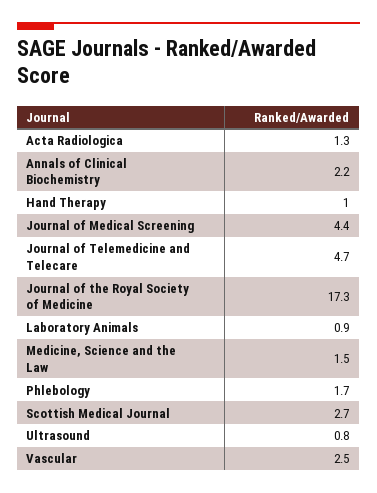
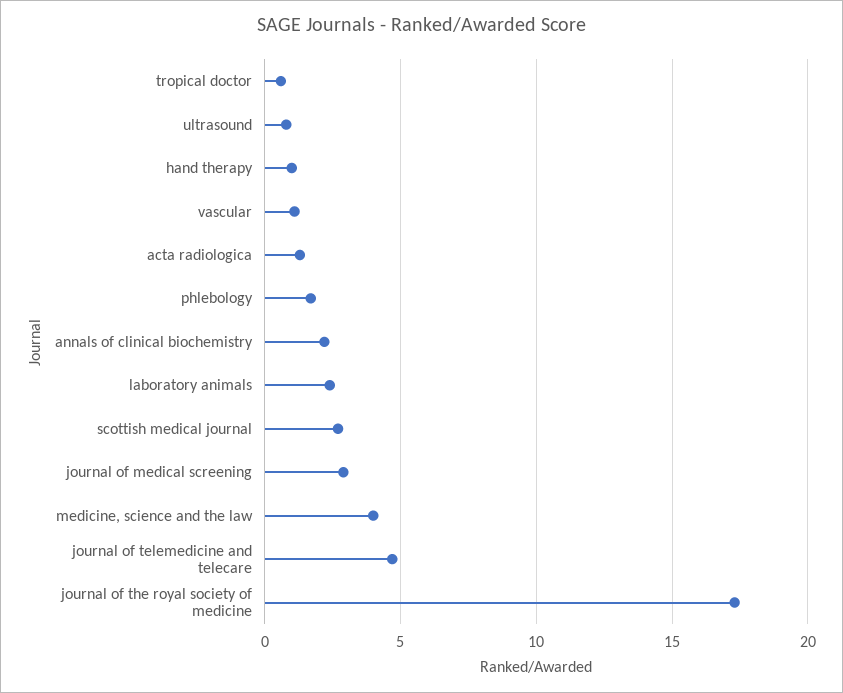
  {
    "Acta Radiologica": 1.3,
    "Annals of Clinical Biochemistry": 2.2,
    "Hand Therapy": 1,
-   "Journal of Medical Screening": 4.4,
+   "Journal of Medical Screening": 3,
    "Journal of Telemedicine and Telecare": 4.7,
    "Journal of the Royal Society of Medicine": 17.3,
-   "Laboratory Animals": 0.9,
+   "Laboratory Animals": 2.5,
-   "Medicine, Science and the Law": 1.5,
+   "Medicine, Science and the Law": 4,
    "Phlebology": 1.7,
    "Scottish Medical Journal": 2.7,
    "Ultrasound": 0.8,
-   "Vascular": 2.5
+   "Vascular": 1,
+   "tropical doctor": 0.5
  }

